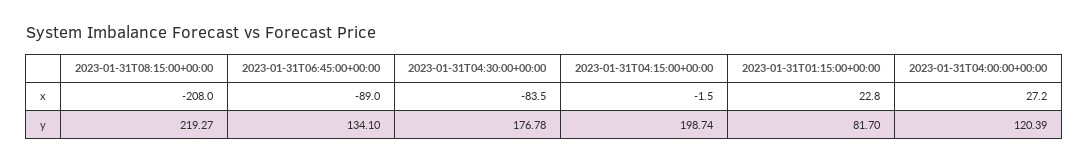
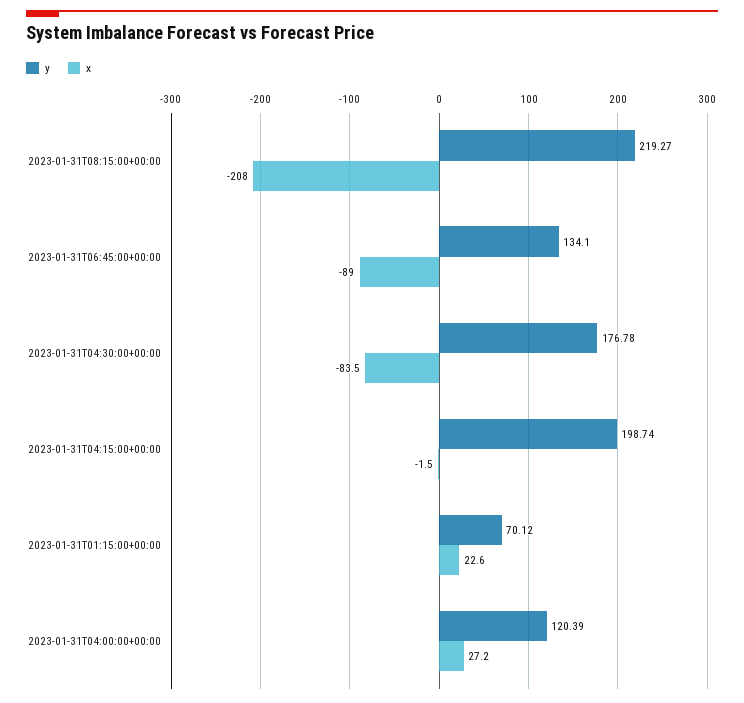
  {
    "x": {
      "2023-01-31T08:15:00+00:00": -208,
      "2023-01-31T06:45:00+00:00": -89,
      "2023-01-31T04:30:00+00:00": -83.5,
      "2023-01-31T04:15:00+00:00": -1.5,
-     "2023-01-31T01:15:00+00:00": 22.8,
+     "2023-01-31T01:15:00+00:00": 22.6,
      "2023-01-31T04:00:00+00:00": 27.2
    },
    "y": {
      "2023-01-31T08:15:00+00:00": 219.27,
      "2023-01-31T06:45:00+00:00": 134.1,
      "2023-01-31T04:30:00+00:00": 176.78,
      "2023-01-31T04:15:00+00:00": 198.74,
-     "2023-01-31T01:15:00+00:00": 81.7,
+     "2023-01-31T01:15:00+00:00": 70.12,
      "2023-01-31T04:00:00+00:00": 120.39
    }
  }

